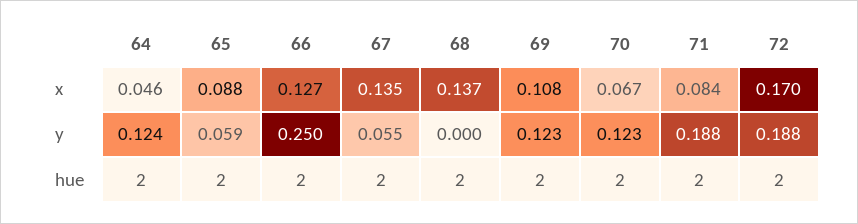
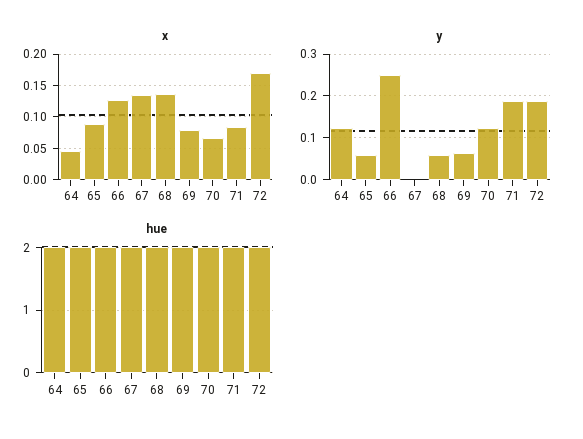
  {
    "x": {
      "64": 0.046,
      "65": 0.088,
      "66": 0.127,
      "67": 0.135,
      "68": 0.137,
-     "69": 0.108,
+     "69": 0.08,
      "70": 0.067,
      "71": 0.084,
      "72": 0.17
    },
    "y": {
      "64": 0.124,
      "65": 0.059,
      "66": 0.25,
-     "67": 0.055,
+     "67": 0,
-     "68": 0,
+     "68": 0.06,
-     "69": 0.123,
+     "69": 0.06,
      "70": 0.123,
      "71": 0.188,
      "72": 0.188
    },
    "hue": {
      "64": 2,
      "65": 2,
      "66": 2,
      "67": 2,
      "68": 2,
      "69": 2,
      "70": 2,
      "71": 2,
      "72": 2
    }
  }

